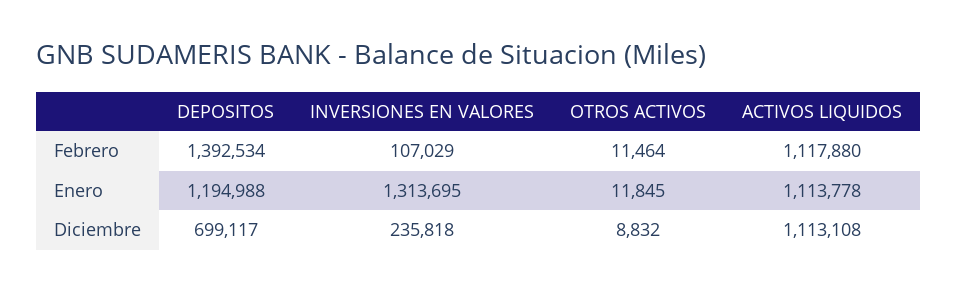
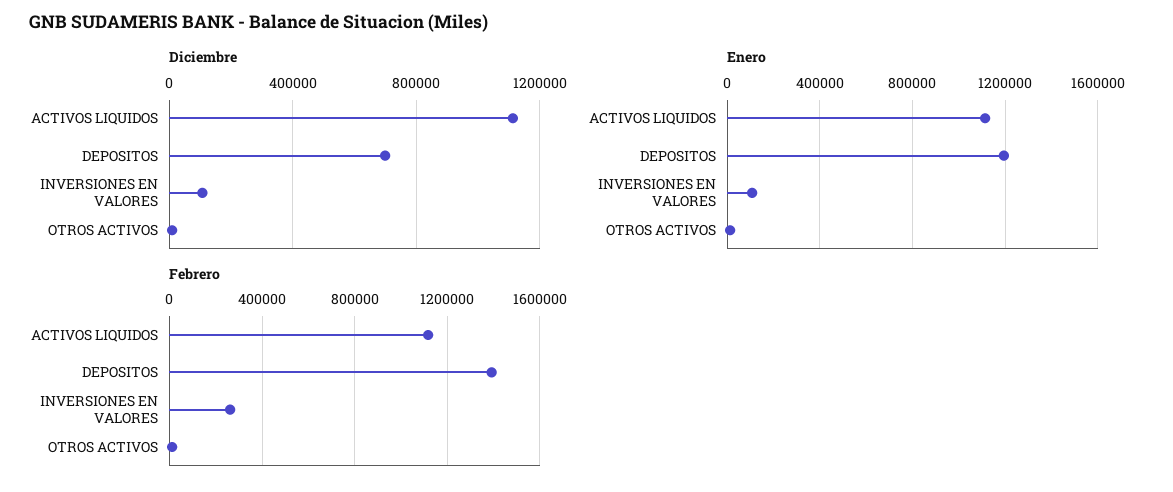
  {
    "Febrero": {
      "DEPOSITOS": 1392534,
-     "INVERSIONES EN VALORES": 107029,
+     "INVERSIONES EN VALORES": 250000,
      "OTROS ACTIVOS": 11464,
      "ACTIVOS LIQUIDOS": 1117880
    },
    "Enero": {
      "DEPOSITOS": 1194988,
-     "INVERSIONES EN VALORES": 1313695,
+     "INVERSIONES EN VALORES": 100000,
      "OTROS ACTIVOS": 11845,
      "ACTIVOS LIQUIDOS": 1113778
    },
    "Diciembre": {
      "DEPOSITOS": 699117,
-     "INVERSIONES EN VALORES": 235818,
+     "INVERSIONES EN VALORES": 100000,
      "OTROS ACTIVOS": 8832,
      "ACTIVOS LIQUIDOS": 1113108
    }
  }

